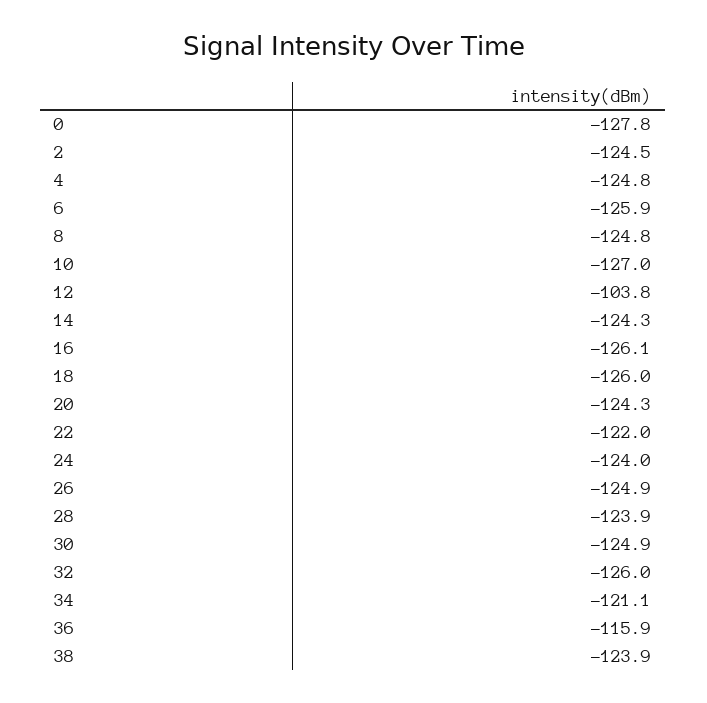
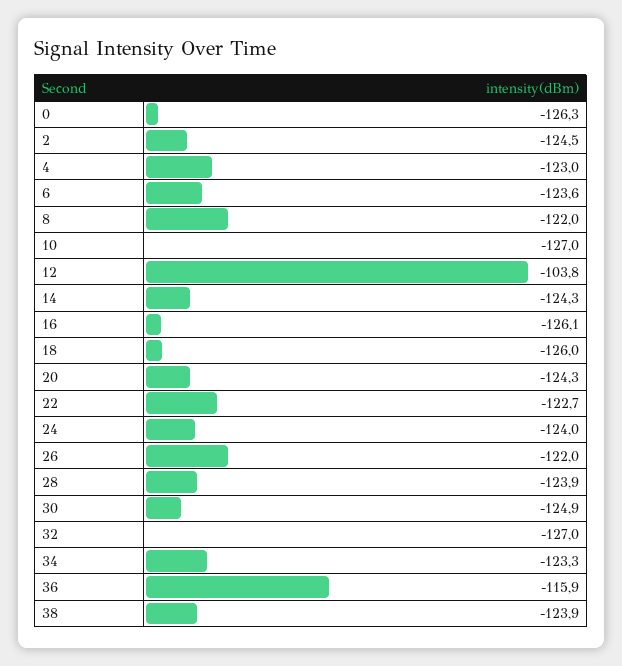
  {
-   "0": -127.8,
+   "0": -126.3,
    "2": -124.5,
-   "4": -124.8,
+   "4": -123,
-   "6": -125.9,
+   "6": -123.6,
-   "8": -124.8,
+   "8": -122,
    "10": -127,
    "12": -103.8,
    "14": -124.3,
    "16": -126.1,
    "18": -126,
    "20": -124.3,
-   "22": -122,
+   "22": -122.7,
    "24": -124,
-   "26": -124.9,
+   "26": -122,
    "28": -123.9,
    "30": -124.9,
-   "32": -126,
+   "32": -127,
-   "34": -121.1,
+   "34": -123.3,
    "36": -115.9,
    "38": -123.9
  }

